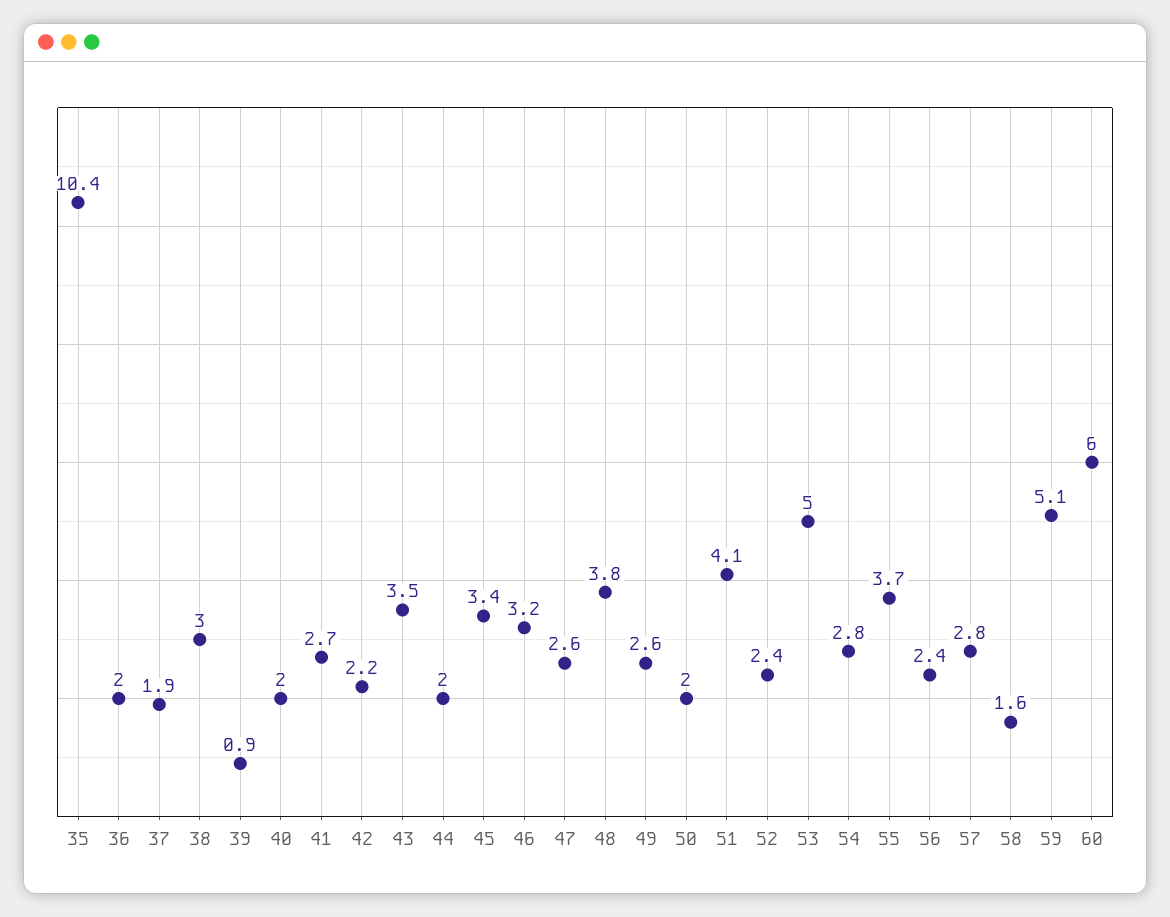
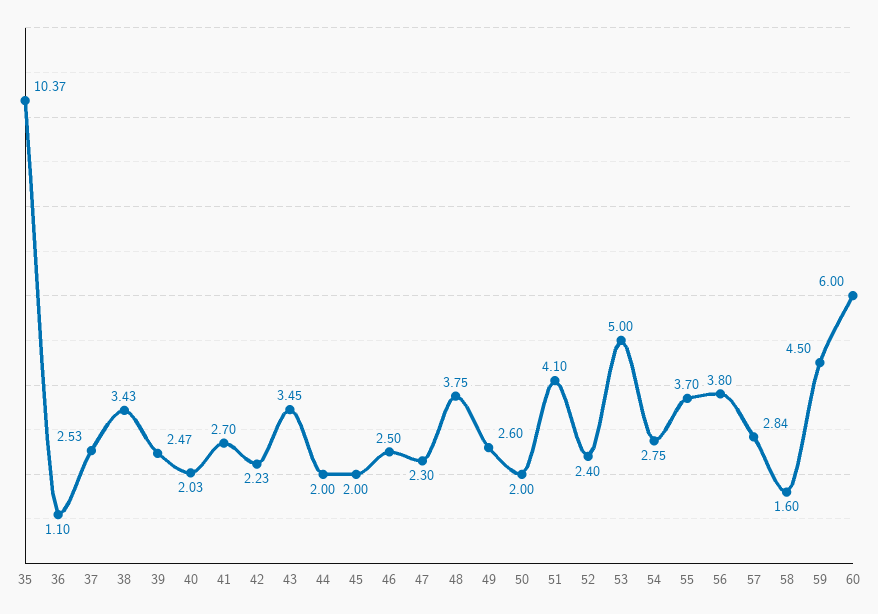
  {
    "35": 10.37,
-   "36": 2,
+   "36": 1.1,
-   "37": 1.9,
+   "37": 2.53,
-   "38": 3,
+   "38": 3.43,
-   "39": 0.9,
+   "39": 2.47,
    "40": 2.03,
    "41": 2.7,
    "42": 2.23,
    "43": 3.45,
    "44": 2,
-   "45": 3.4,
+   "45": 2,
-   "46": 3.2,
+   "46": 2.5,
-   "47": 2.6,
+   "47": 2.3,
    "48": 3.75,
    "49": 2.6,
    "50": 2,
    "51": 4.1,
    "52": 2.4,
    "53": 5,
    "54": 2.75,
    "55": 3.7,
-   "56": 2.4,
+   "56": 3.8,
    "57": 2.84,
    "58": 1.6,
-   "59": 5.1,
+   "59": 4.5,
    "60": 6
  }

